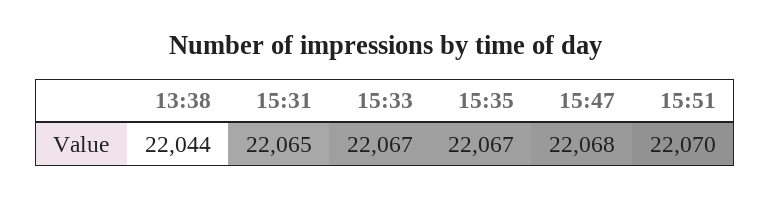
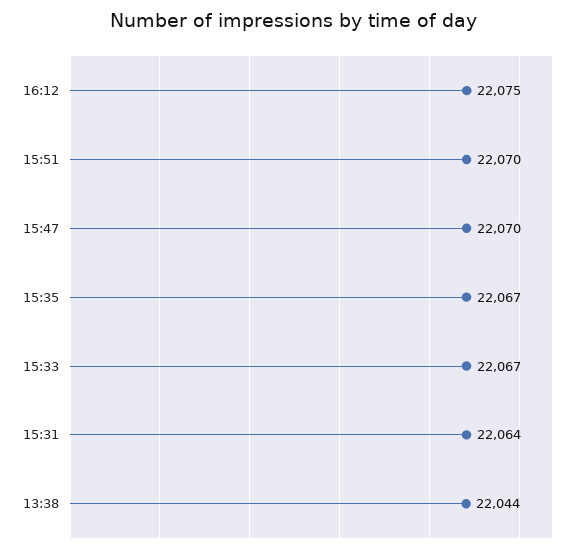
  {
    "13:38": 22044,
-   "15:31": 22065,
+   "15:31": 22064,
    "15:33": 22067,
    "15:35": 22067,
-   "15:47": 22068,
+   "15:47": 22070,
-   "15:51": 22070
+   "15:51": 22070,
+   "16:12": 22075
  }

